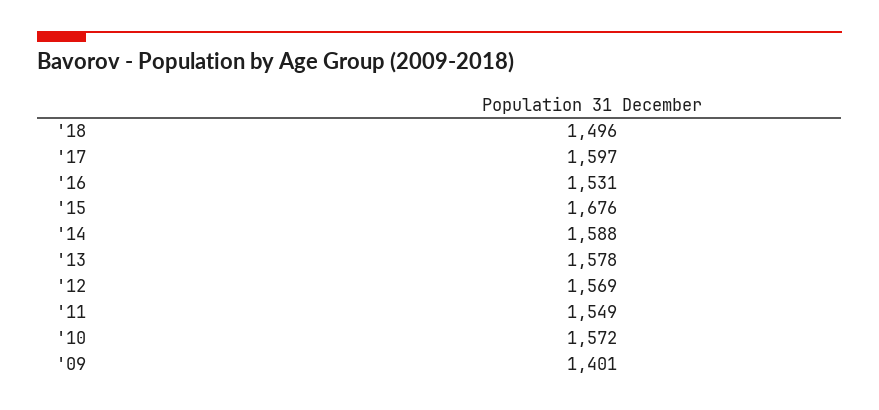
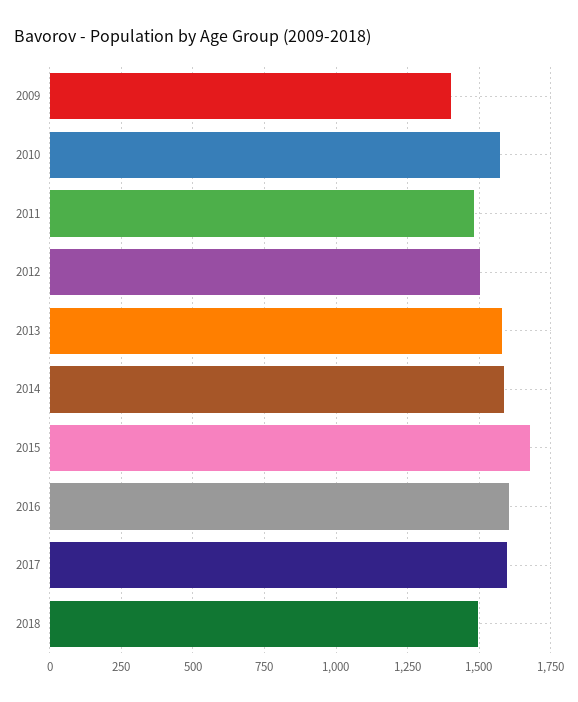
  {
    "'18": 1496,
    "'17": 1597,
-   "'16": 1531,
+   "'16": 1600,
    "'15": 1676,
    "'14": 1588,
    "'13": 1578,
-   "'12": 1569,
+   "'12": 1500,
-   "'11": 1549,
+   "'11": 1475,
    "'10": 1572,
    "'09": 1401
  }

